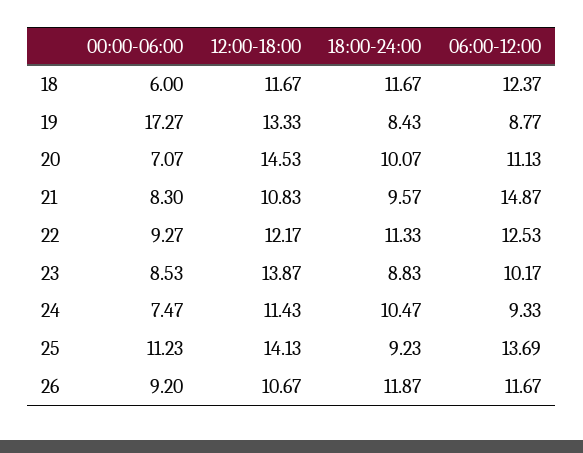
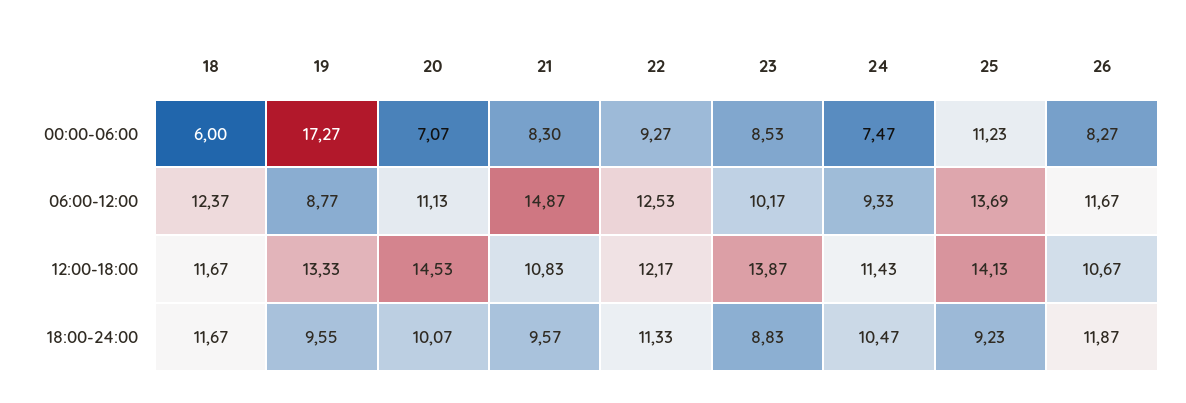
  {
    "00:00-06:00": {
      "18": 6,
      "19": 17.27,
      "20": 7.07,
      "21": 8.3,
      "22": 9.27,
      "23": 8.53,
      "24": 7.47,
      "25": 11.23,
-     "26": 9.2
+     "26": 8.27
    },
    "12:00-18:00": {
      "18": 11.67,
      "19": 13.33,
      "20": 14.53,
      "21": 10.83,
      "22": 12.17,
      "23": 13.87,
      "24": 11.43,
      "25": 14.13,
      "26": 10.67
    },
    "18:00-24:00": {
      "18": 11.67,
-     "19": 8.43,
+     "19": 9.55,
      "20": 10.07,
      "21": 9.57,
      "22": 11.33,
      "23": 8.83,
      "24": 10.47,
      "25": 9.23,
      "26": 11.87
    },
    "06:00-12:00": {
      "18": 12.37,
      "19": 8.77,
      "20": 11.13,
      "21": 14.87,
      "22": 12.53,
      "23": 10.17,
      "24": 9.33,
      "25": 13.69,
      "26": 11.67
    }
  }

